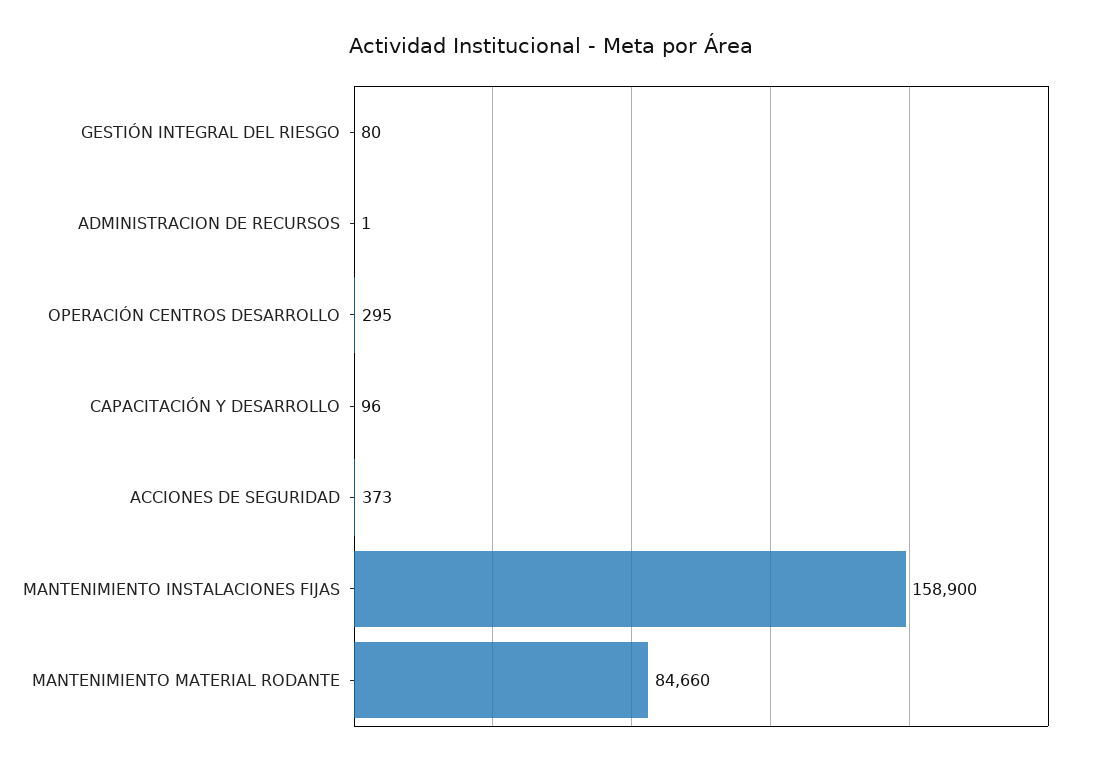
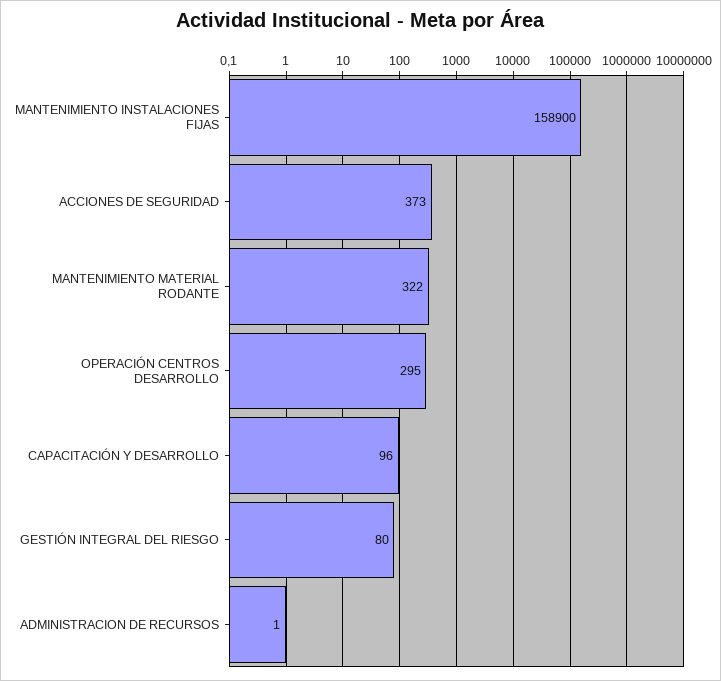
  {
    "GESTIÓN INTEGRAL DEL RIESGO": 80,
    "ADMINISTRACION DE RECURSOS": 1,
    "OPERACIÓN CENTROS DESARROLLO": 295,
    "CAPACITACIÓN Y DESARROLLO": 96,
    "ACCIONES DE SEGURIDAD": 373,
    "MANTENIMIENTO INSTALACIONES FIJAS": 158900,
-   "MANTENIMIENTO MATERIAL RODANTE": 84660
+   "MANTENIMIENTO MATERIAL RODANTE": 322
  }

